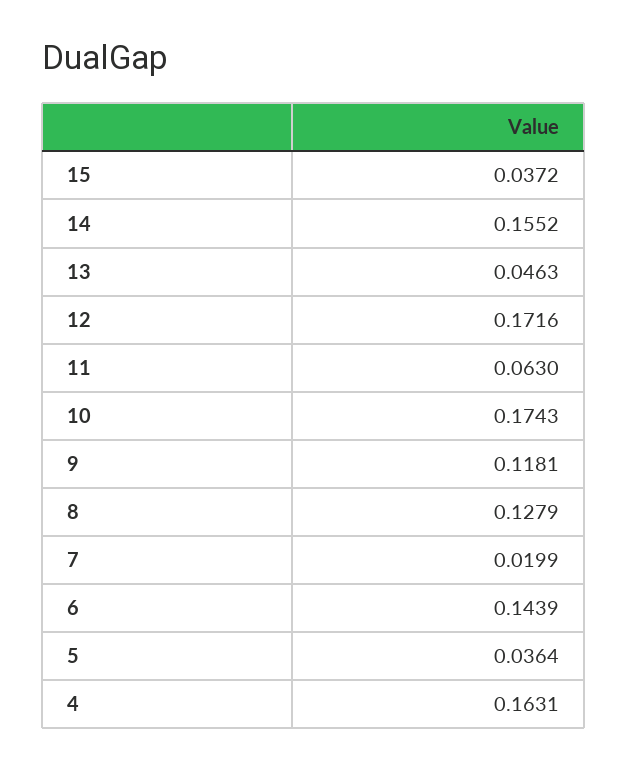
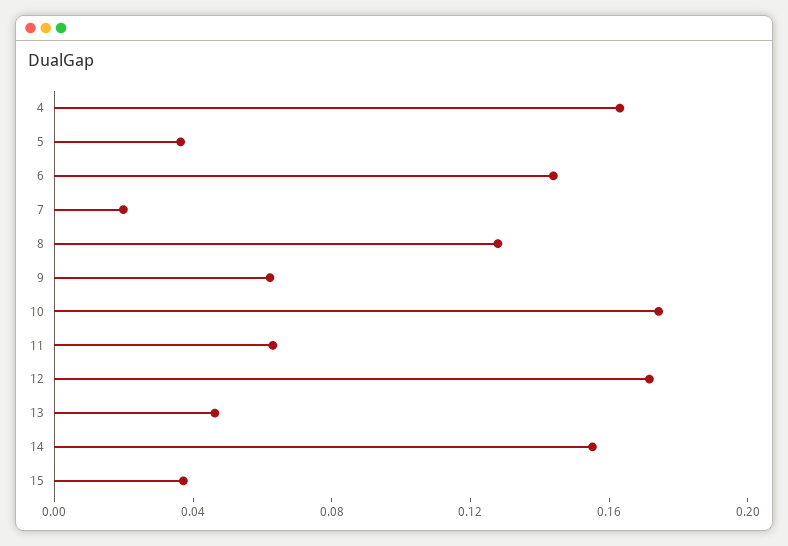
  {
    "15": 0.0372,
    "14": 0.1552,
    "13": 0.0463,
    "12": 0.1716,
    "11": 0.063,
    "10": 0.1743,
-   "9": 0.1181,
+   "9": 0.06,
    "8": 0.1279,
    "7": 0.0199,
    "6": 0.1439,
    "5": 0.0364,
    "4": 0.1631
  }

